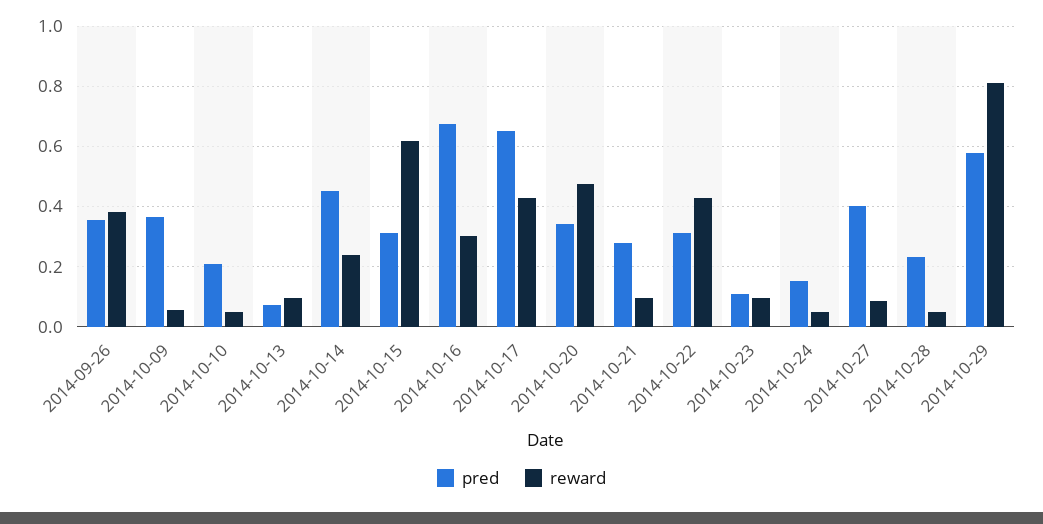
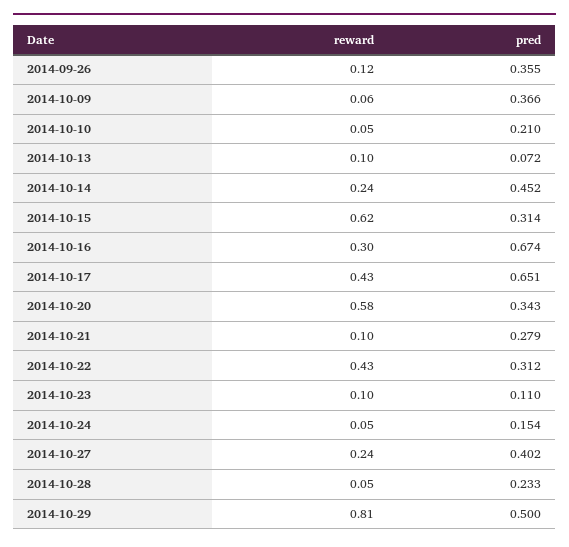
  {
    "pred": {
      "2014-09-26": 0.355,
      "2014-10-09": 0.366,
      "2014-10-10": 0.21,
      "2014-10-13": 0.072,
      "2014-10-14": 0.452,
      "2014-10-15": 0.314,
      "2014-10-16": 0.674,
      "2014-10-17": 0.651,
      "2014-10-20": 0.343,
      "2014-10-21": 0.279,
      "2014-10-22": 0.312,
      "2014-10-23": 0.11,
      "2014-10-24": 0.154,
      "2014-10-27": 0.402,
      "2014-10-28": 0.233,
-     "2014-10-29": 0.58
+     "2014-10-29": 0.5
    },
    "reward": {
-     "2014-09-26": 0.38,
+     "2014-09-26": 0.12,
      "2014-10-09": 0.06,
      "2014-10-10": 0.05,
      "2014-10-13": 0.1,
      "2014-10-14": 0.24,
      "2014-10-15": 0.62,
      "2014-10-16": 0.3,
      "2014-10-17": 0.43,
-     "2014-10-20": 0.48,
+     "2014-10-20": 0.58,
      "2014-10-21": 0.1,
      "2014-10-22": 0.43,
      "2014-10-23": 0.1,
      "2014-10-24": 0.05,
-     "2014-10-27": 0.08,
+     "2014-10-27": 0.24,
      "2014-10-28": 0.05,
      "2014-10-29": 0.81
    }
  }

